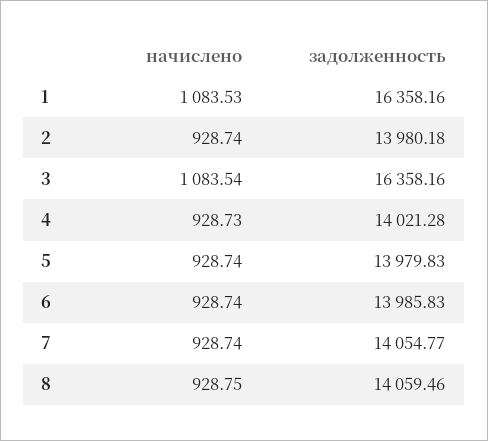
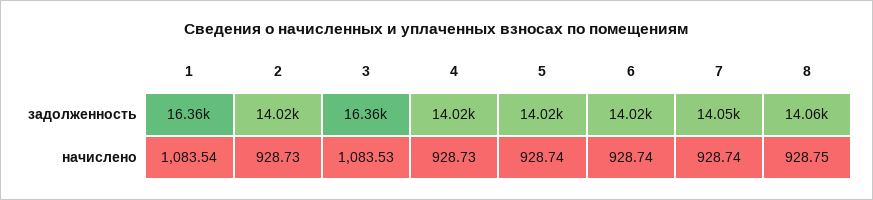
  {
    "начислено": {
-     "1": 1083.53,
+     "1": 1083.54,
-     "2": 928.74,
+     "2": 928.73,
-     "3": 1083.54,
+     "3": 1083.53,
      "4": 928.73,
      "5": 928.74,
      "6": 928.74,
      "7": 928.74,
      "8": 928.75
    },
    "задолженность": {
      "1": 16358.16,
-     "2": 13980.18,
+     "2": 14020,
      "3": 16358.16,
      "4": 14021.28,
-     "5": 13979.83,
+     "5": 14020,
-     "6": 13985.83,
+     "6": 14020,
      "7": 14054.77,
      "8": 14059.46
    }
  }

